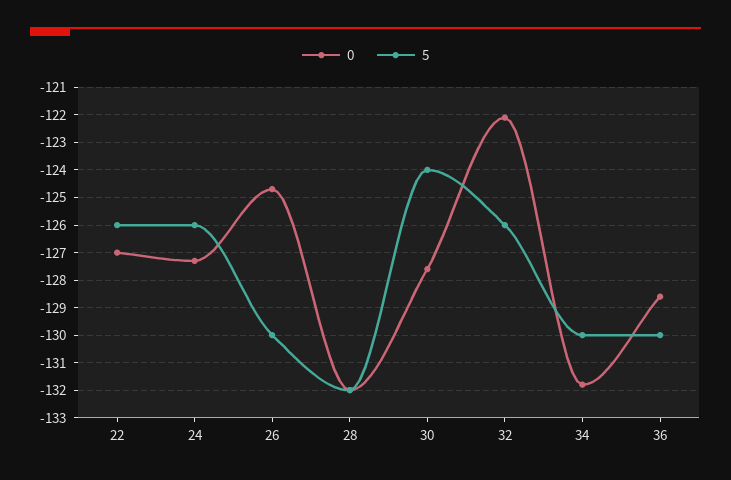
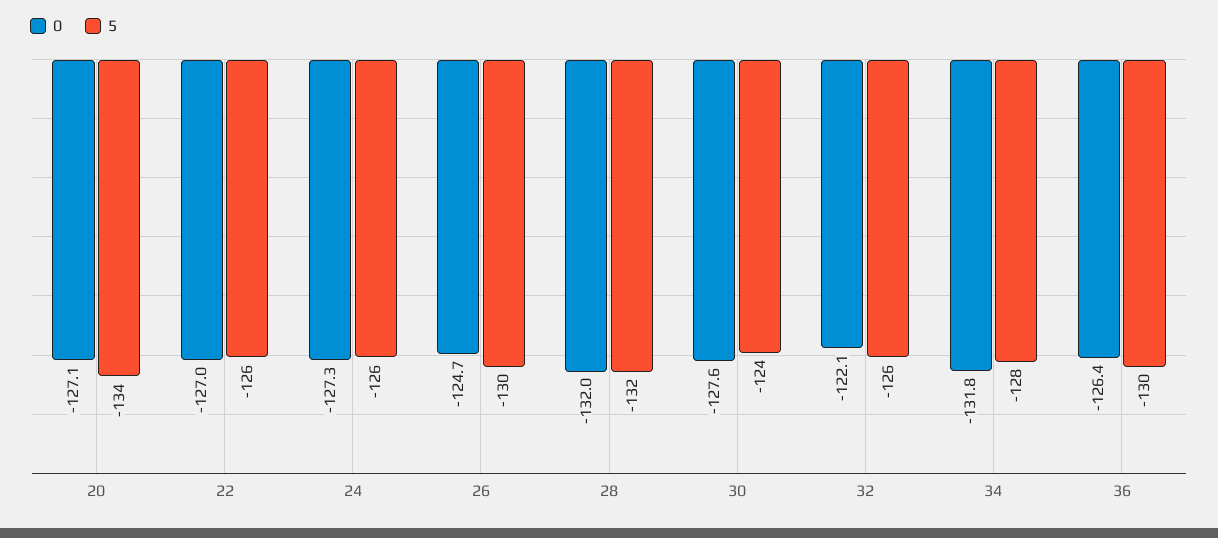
  {
    "0": {
      "22": -127,
      "24": -127.3,
      "26": -124.7,
      "28": -132,
      "30": -127.6,
      "32": -122.1,
      "34": -131.8,
-     "36": -128.5
+     "36": -126.4,
+     "20": -127.1
    },
    "5": {
      "22": -126,
      "24": -126,
      "26": -130,
      "28": -132,
      "30": -124,
      "32": -126,
-     "34": -130,
+     "34": -128,
-     "36": -130
+     "36": -130,
+     "20": -134
    }
  }

